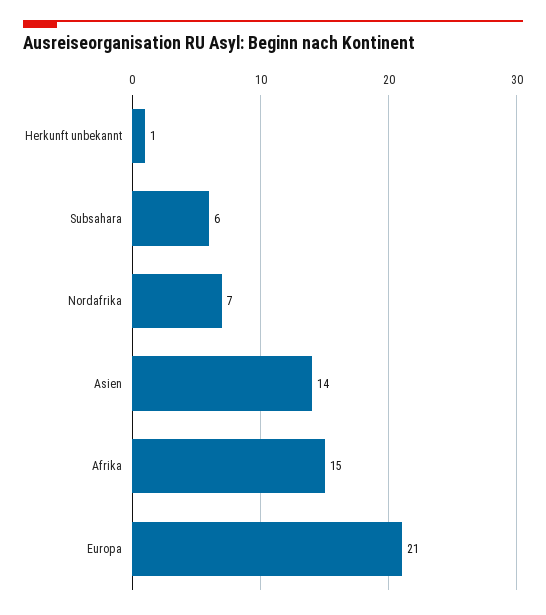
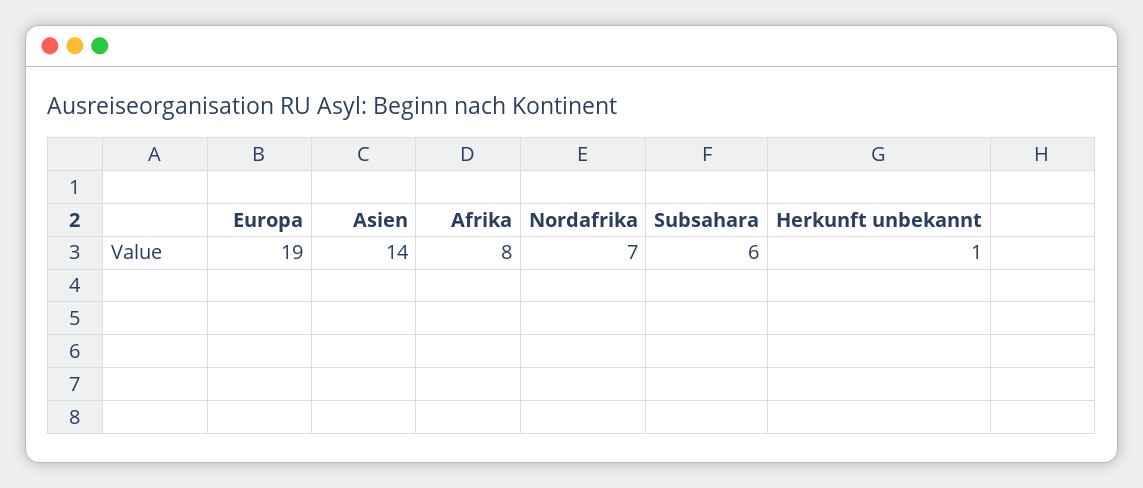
  {
    "Herkunft unbekannt": 1,
    "Subsahara": 6,
    "Nordafrika": 7,
    "Asien": 14,
-   "Afrika": 15,
+   "Afrika": 8,
-   "Europa": 21
+   "Europa": 19
  }

